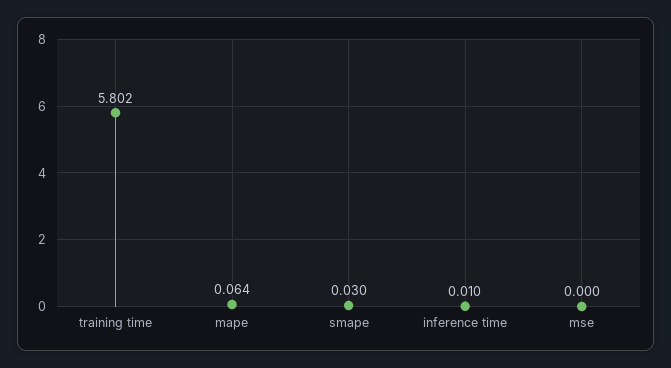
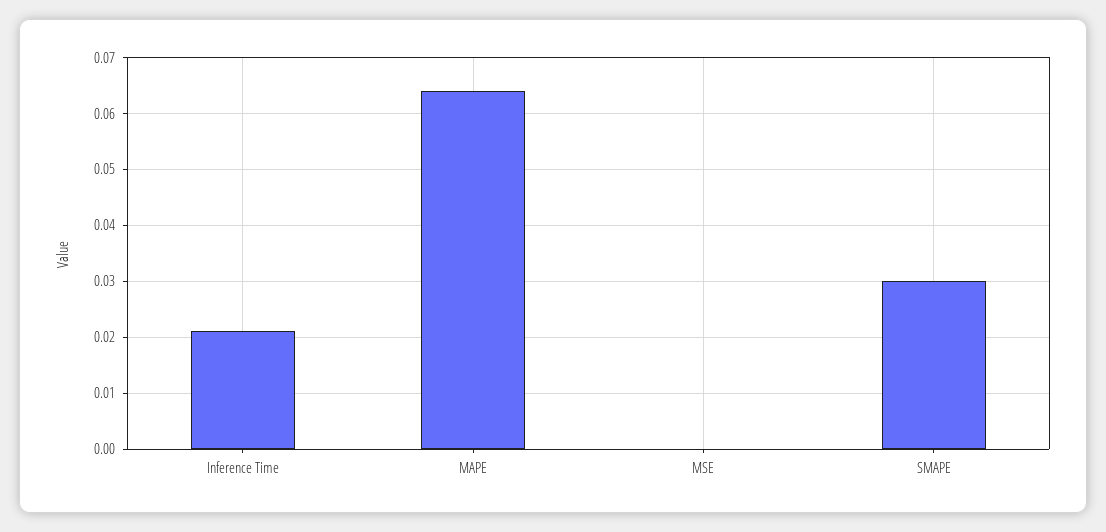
  {
-   "training time": 5.802,
    "mape": 0.064,
    "smape": 0.03,
-   "inference time": 0.01,
+   "inference time": 0.02,
    "mse": 0
  }

